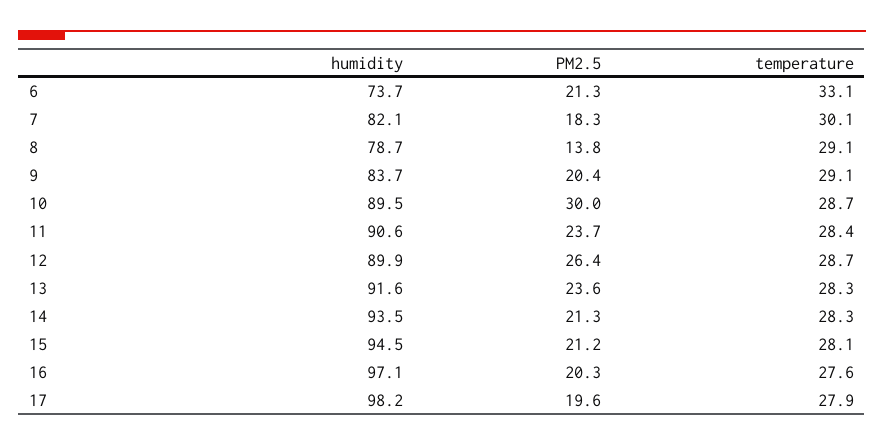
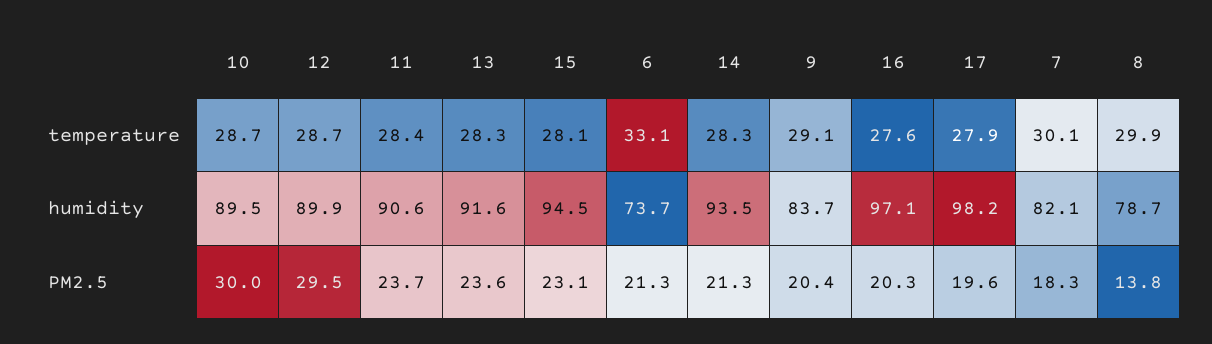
  {
    "humidity": {
      "6": 73.7,
      "7": 82.1,
      "8": 78.7,
      "9": 83.7,
      "10": 89.5,
      "11": 90.6,
      "12": 89.9,
      "13": 91.6,
      "14": 93.5,
      "15": 94.5,
      "16": 97.1,
      "17": 98.2
    },
    "PM2.5": {
      "6": 21.3,
      "7": 18.3,
      "8": 13.8,
      "9": 20.4,
      "10": 30,
      "11": 23.7,
-     "12": 26.4,
+     "12": 29.5,
      "13": 23.6,
      "14": 21.3,
-     "15": 21.2,
+     "15": 23.1,
      "16": 20.3,
      "17": 19.6
    },
    "temperature": {
      "6": 33.1,
      "7": 30.1,
-     "8": 29.1,
+     "8": 29.9,
      "9": 29.1,
      "10": 28.7,
      "11": 28.4,
      "12": 28.7,
      "13": 28.3,
      "14": 28.3,
      "15": 28.1,
      "16": 27.6,
      "17": 27.9
    }
  }

